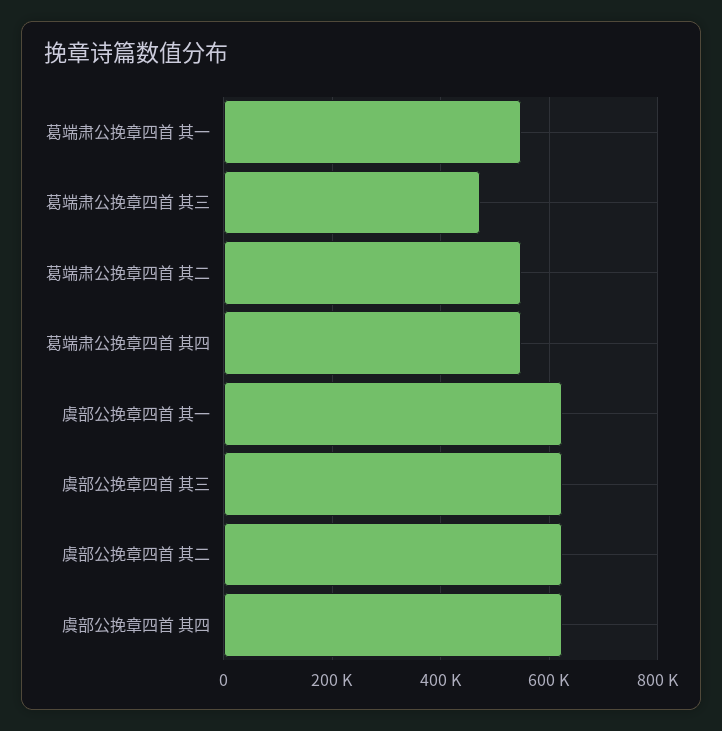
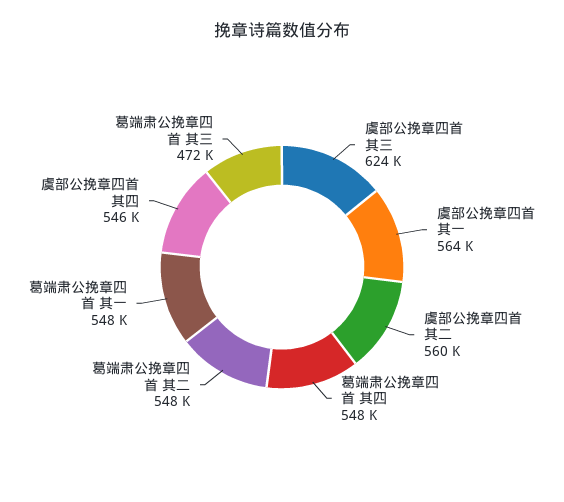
  {
    "葛端肃公挽章四首 其一": 548000,
    "葛端肃公挽章四首 其三": 472000,
    "葛端肃公挽章四首 其二": 548000,
    "葛端肃公挽章四首 其四": 548000,
-   "虞部公挽章四首 其一": 620000,
+   "虞部公挽章四首 其一": 564000,
    "虞部公挽章四首 其三": 624000,
-   "虞部公挽章四首 其二": 620000,
+   "虞部公挽章四首 其二": 560000,
-   "虞部公挽章四首 其四": 620000
+   "虞部公挽章四首 其四": 546000
  }

